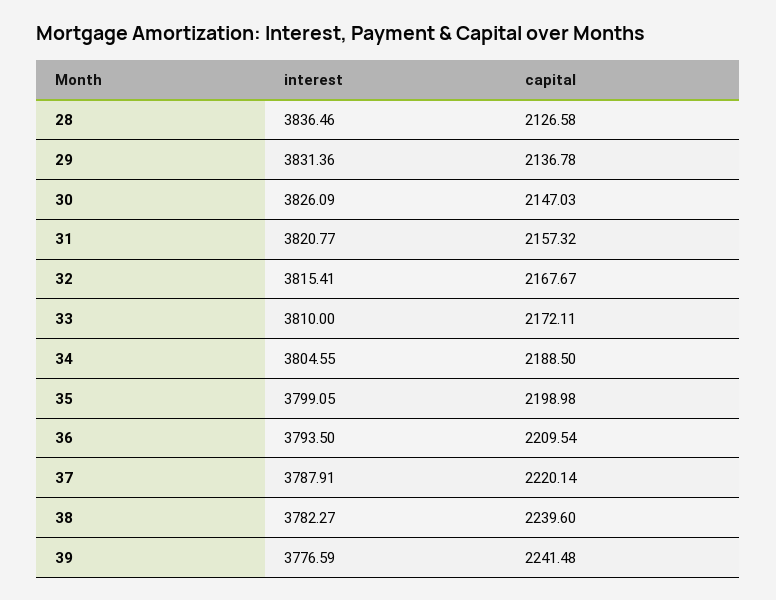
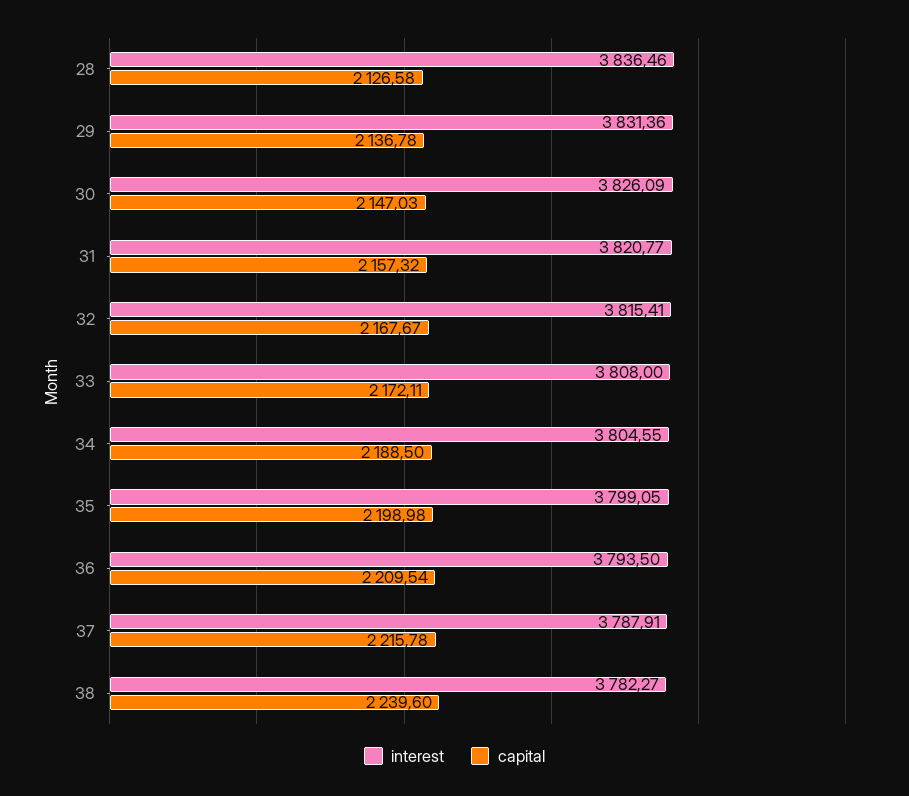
  {
    "interest": {
      "28": 3836.46,
      "29": 3831.36,
      "30": 3826.09,
      "31": 3820.77,
      "32": 3815.41,
-     "33": 3810,
+     "33": 3808,
      "34": 3804.55,
      "35": 3799.05,
      "36": 3793.5,
      "37": 3787.91,
-     "38": 3782.27,
+     "38": 3782.27
-     "39": 3776.59
    },
    "capital": {
      "28": 2126.58,
      "29": 2136.78,
      "30": 2147.03,
      "31": 2157.32,
      "32": 2167.67,
      "33": 2172.11,
      "34": 2188.5,
      "35": 2198.98,
      "36": 2209.54,
-     "37": 2220.14,
+     "37": 2215.78,
-     "38": 2239.6,
+     "38": 2239.6
-     "39": 2241.48
    }
  }

